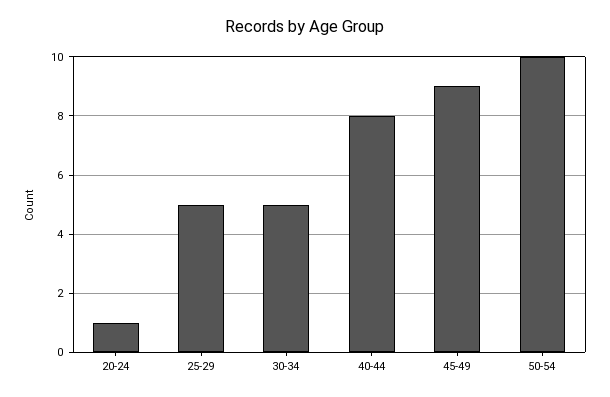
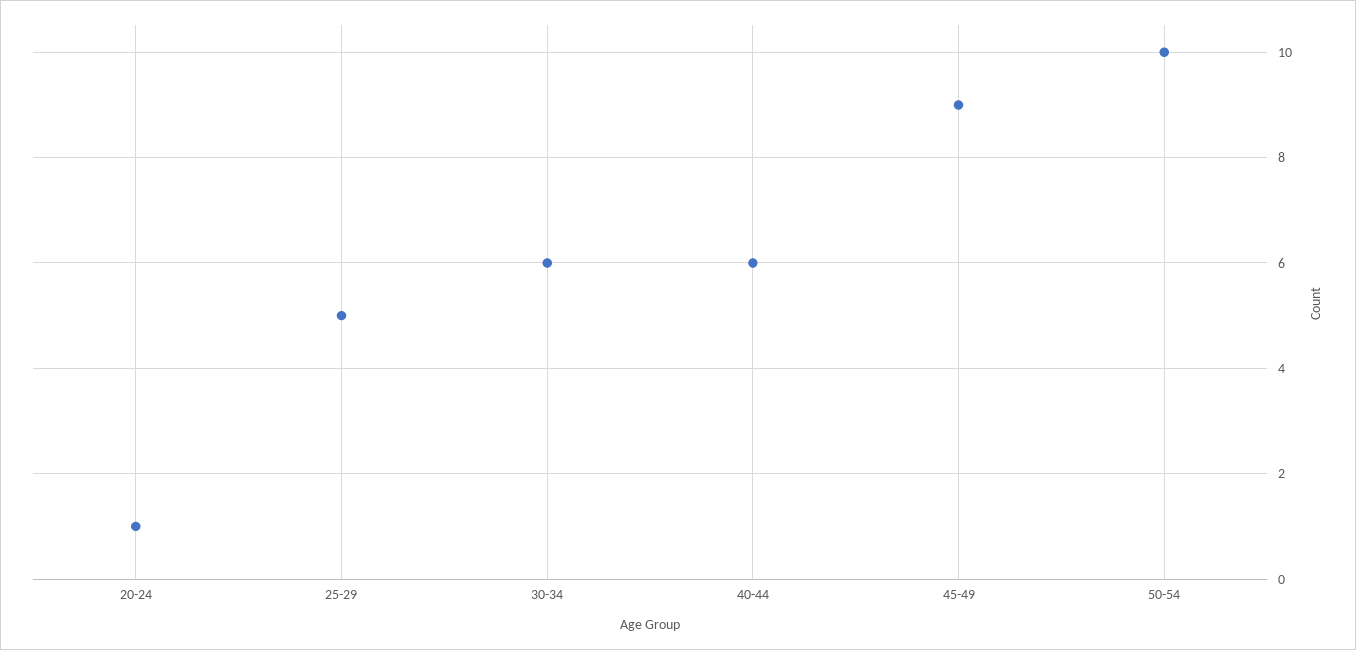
  {
    "20-24": 1,
    "25-29": 5,
-   "30-34": 5,
+   "30-34": 6,
-   "40-44": 8,
+   "40-44": 6,
    "45-49": 9,
    "50-54": 10
  }

